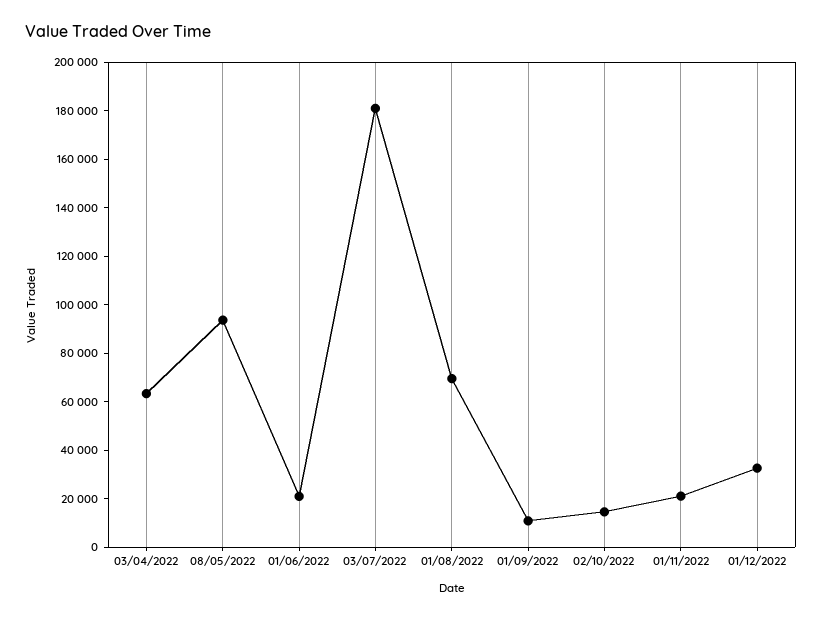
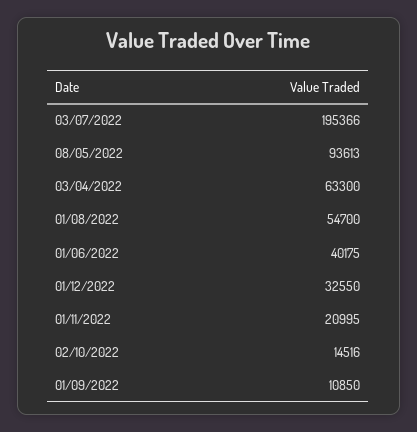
  {
    "03/04/2022": 63300,
    "08/05/2022": 93613,
-   "01/06/2022": 20000,
+   "01/06/2022": 40175,
-   "03/07/2022": 180000,
+   "03/07/2022": 195366,
-   "01/08/2022": 70000,
+   "01/08/2022": 54700,
    "01/09/2022": 10850,
    "02/10/2022": 14516,
    "01/11/2022": 20995,
    "01/12/2022": 32550
  }

